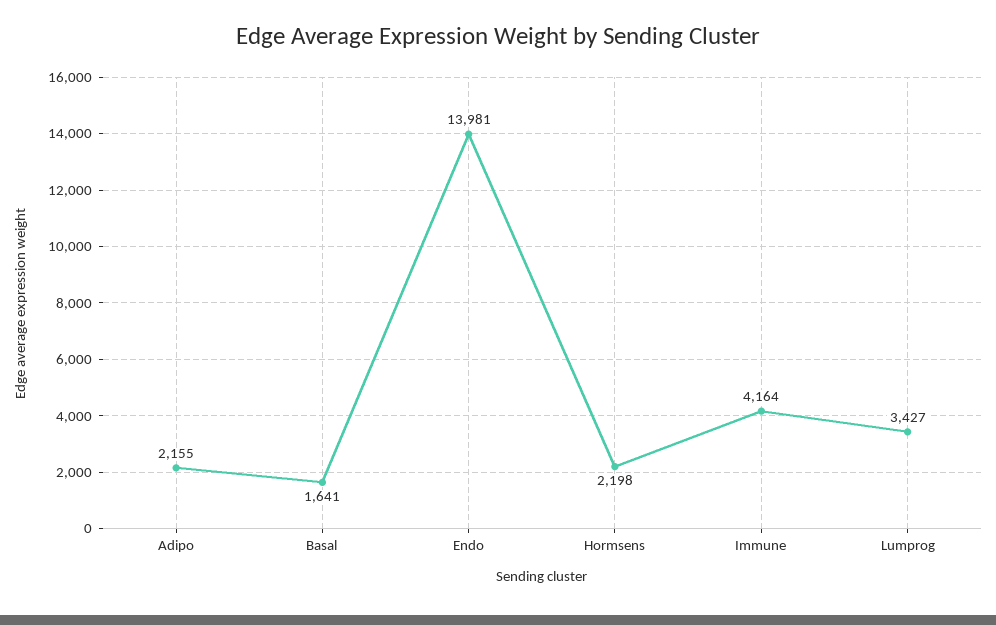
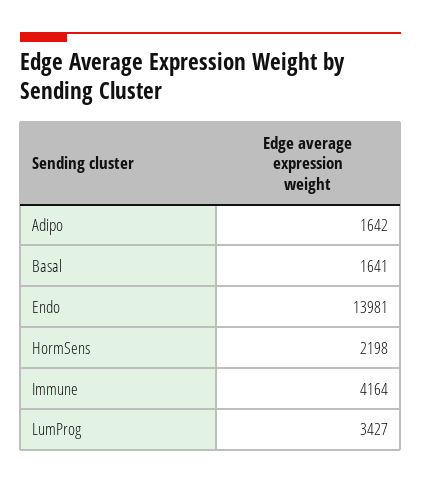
  {
-   "Adipo": 2155,
+   "Adipo": 1642,
    "Basal": 1641,
    "Endo": 13981,
    "Hormsens": 2198,
    "Immune": 4164,
    "Lumprog": 3427
  }

